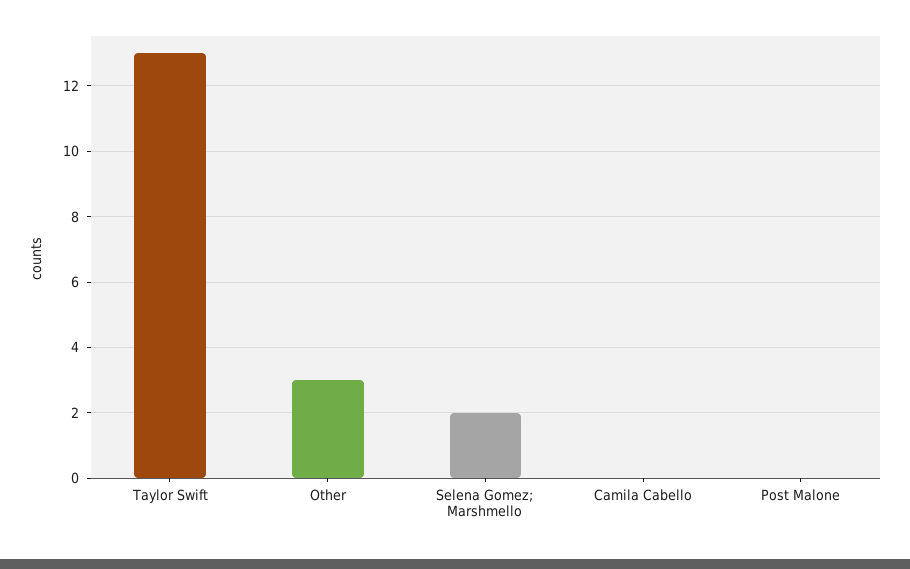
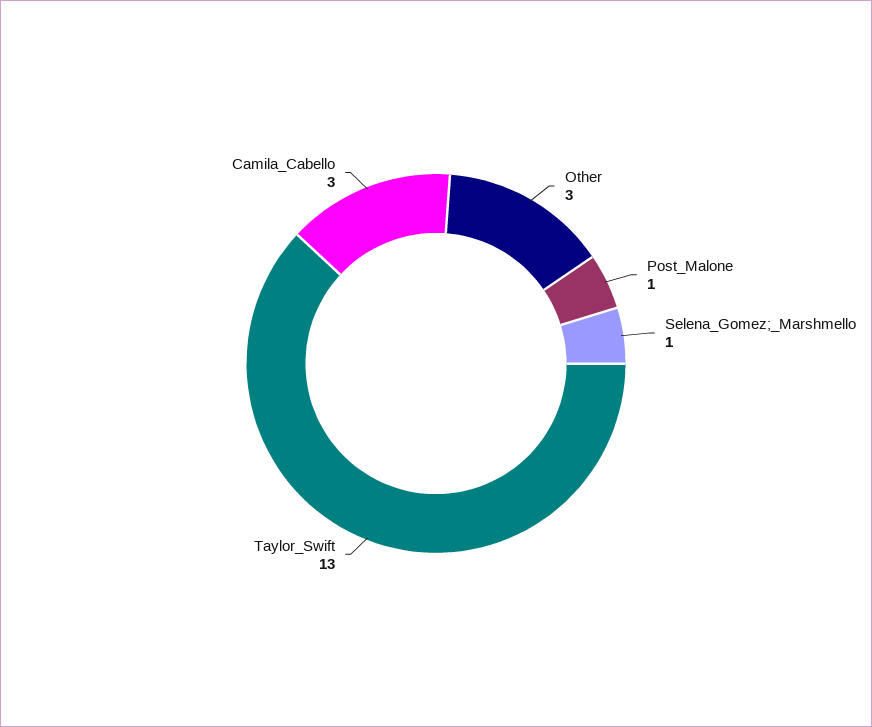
  {
    "Taylor Swift": 13,
    "Other": 3,
-   "Selena Gomez; Marshmello": 2,
+   "Selena Gomez; Marshmello": 1,
-   "Camila Cabello": 0,
+   "Camila Cabello": 3,
-   "Post Malone": 0
+   "Post Malone": 1
  }

